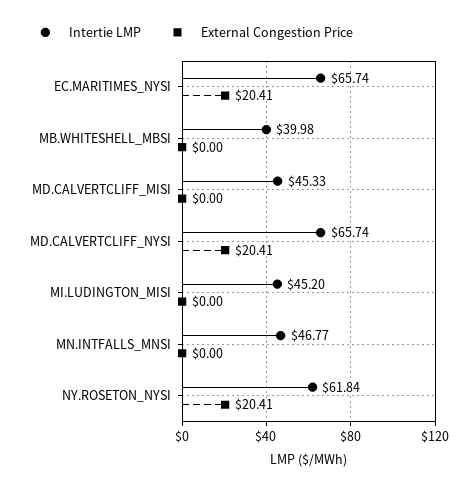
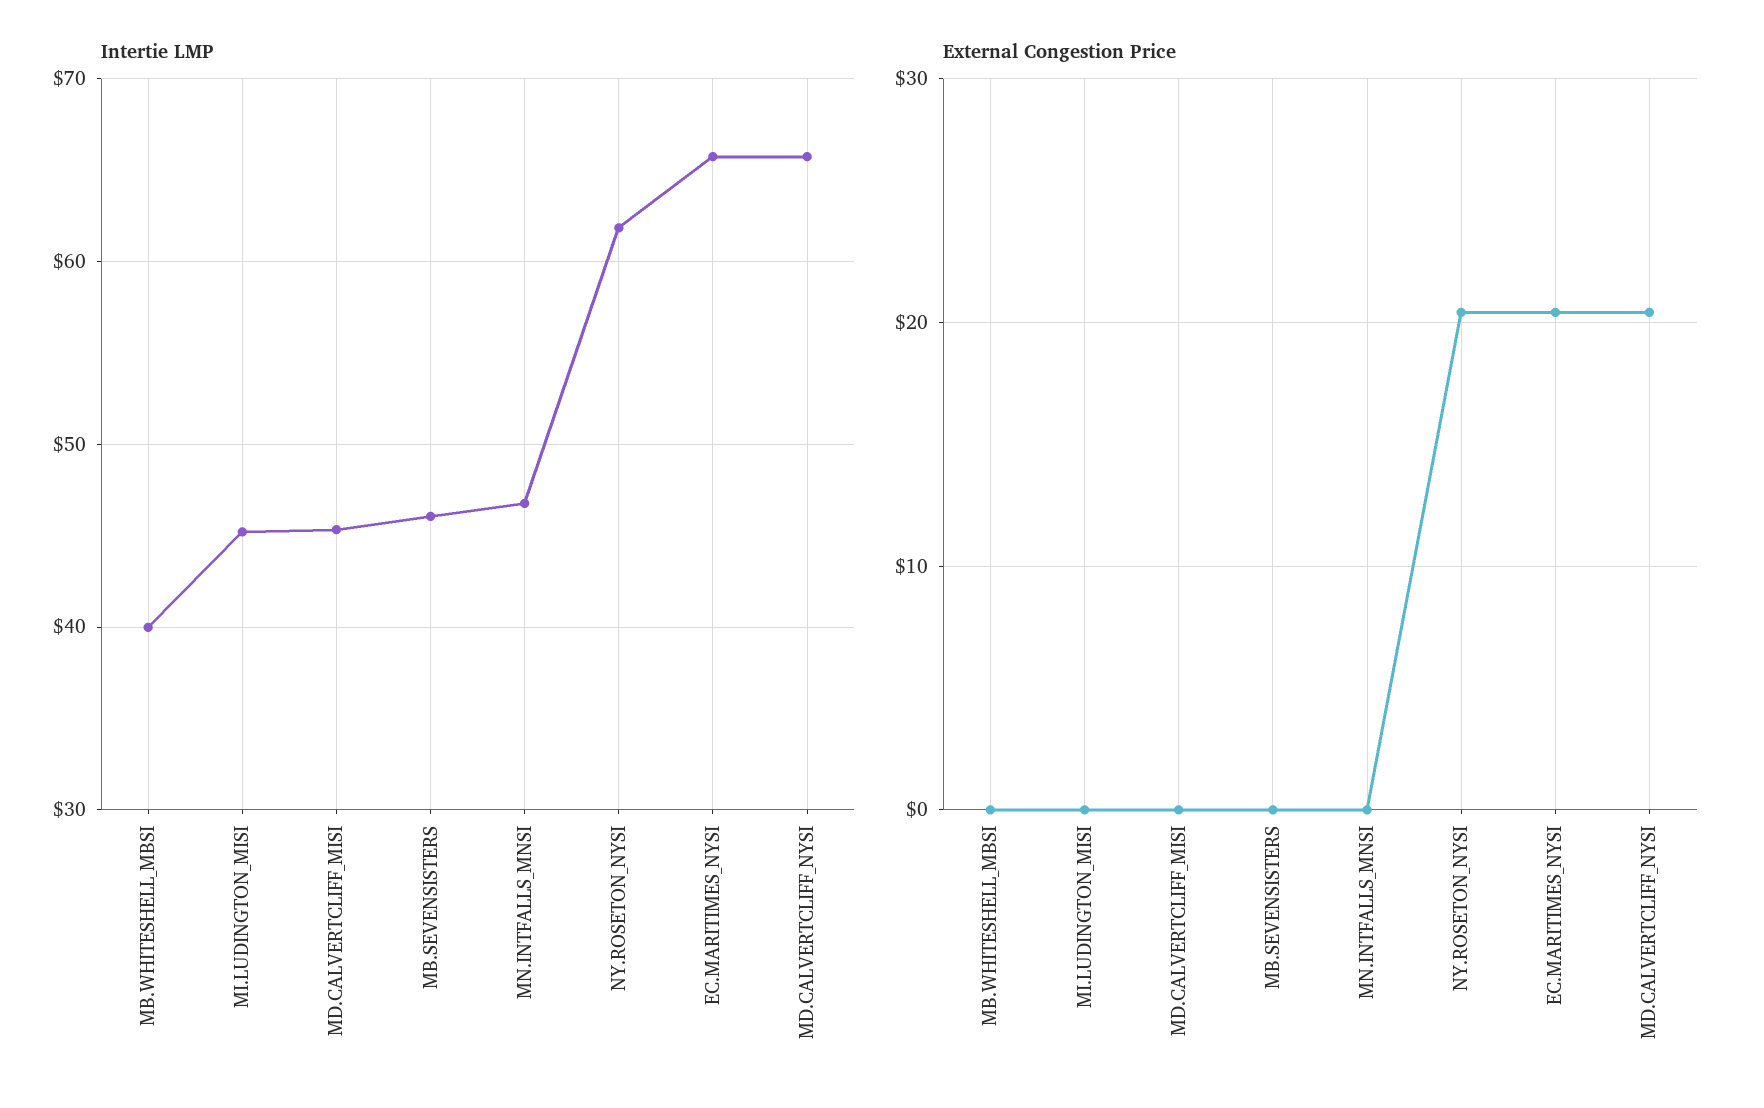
  {
    "Intertie LMP": {
      "EC.MARITIMES_NYSI": 65.74,
      "MB.WHITESHELL_MBSI": 39.98,
      "MD.CALVERTCLIFF_MISI": 45.33,
      "MD.CALVERTCLIFF_NYSI": 65.74,
      "MI.LUDINGTON_MISI": 45.2,
      "MN.INTFALLS_MNSI": 46.77,
-     "NY.ROSETON_NYSI": 61.84
+     "NY.ROSETON_NYSI": 61.84,
+     "MB.SEVENSISTERS": 46
    },
    "External Congestion Price": {
      "EC.MARITIMES_NYSI": 20.41,
      "MB.WHITESHELL_MBSI": 0,
      "MD.CALVERTCLIFF_MISI": 0,
      "MD.CALVERTCLIFF_NYSI": 20.41,
      "MI.LUDINGTON_MISI": 0,
      "MN.INTFALLS_MNSI": 0,
-     "NY.ROSETON_NYSI": 20.41
+     "NY.ROSETON_NYSI": 20.41,
+     "MB.SEVENSISTERS": 0
    }
  }

